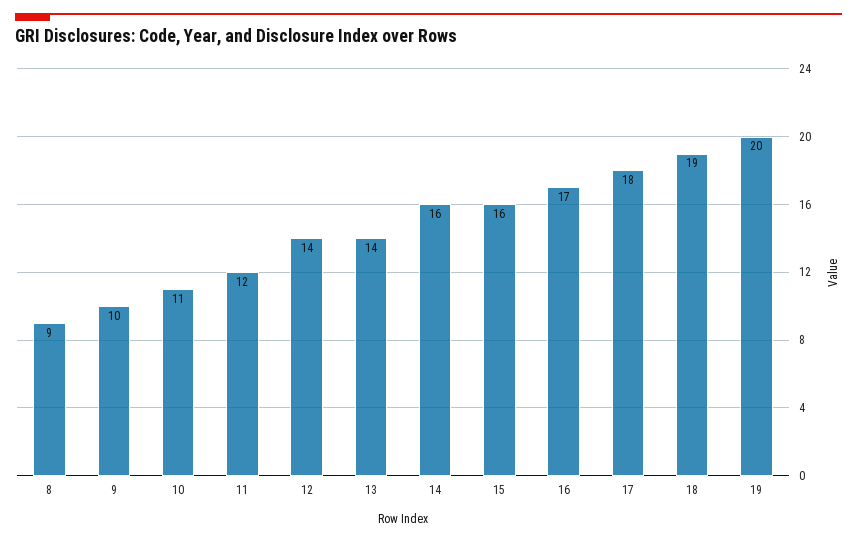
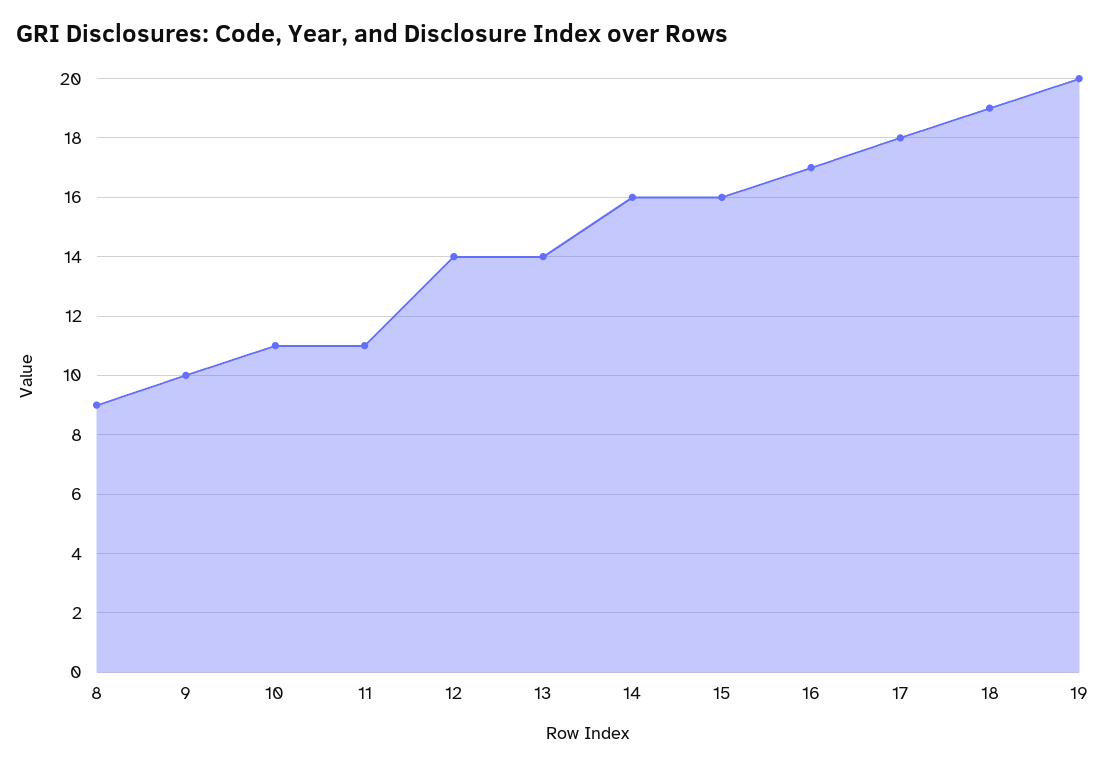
  {
    "8": 9,
    "9": 10,
    "10": 11,
-   "11": 12,
+   "11": 11,
    "12": 14,
    "13": 14,
    "14": 16,
    "15": 16,
    "16": 17,
    "17": 18,
    "18": 19,
    "19": 20
  }

